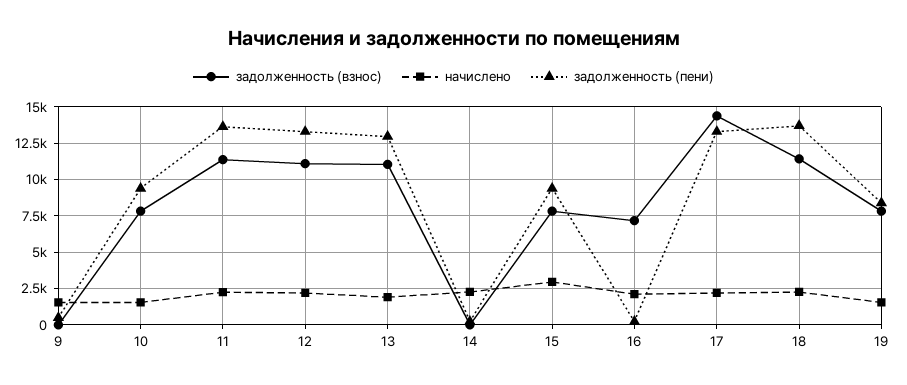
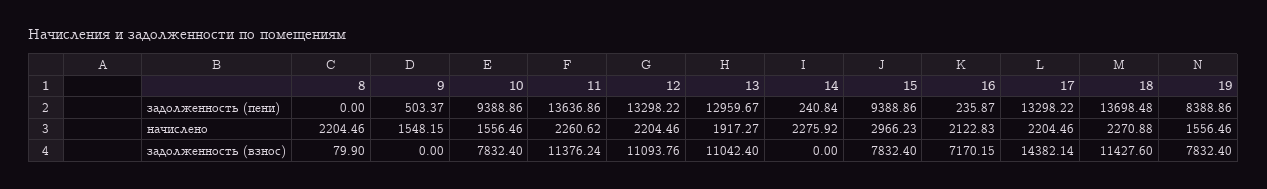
  {
    "задолженность (взнос)": {
      "9": 0,
      "10": 7832.4,
      "11": 11376.24,
      "12": 11093.76,
      "13": 11042.4,
      "14": 0,
      "15": 7832.4,
      "16": 7170.15,
      "17": 14382.14,
      "18": 11427.6,
-     "19": 7832.4
+     "19": 7832.4,
+     "8": 79.9
    },
    "начислено": {
      "9": 1548.15,
      "10": 1556.46,
      "11": 2260.62,
      "12": 2204.46,
      "13": 1917.27,
      "14": 2275.92,
      "15": 2966.23,
      "16": 2122.83,
      "17": 2204.46,
      "18": 2270.88,
-     "19": 1556.46
+     "19": 1556.46,
+     "8": 2204.46
    },
    "задолженность (пени)": {
      "9": 503.37,
      "10": 9388.86,
      "11": 13636.86,
      "12": 13298.22,
      "13": 12959.67,
      "14": 240.84,
      "15": 9388.86,
      "16": 235.87,
      "17": 13298.22,
      "18": 13698.48,
-     "19": 8388.86
+     "19": 8388.86,
+     "8": 0
    }
  }

